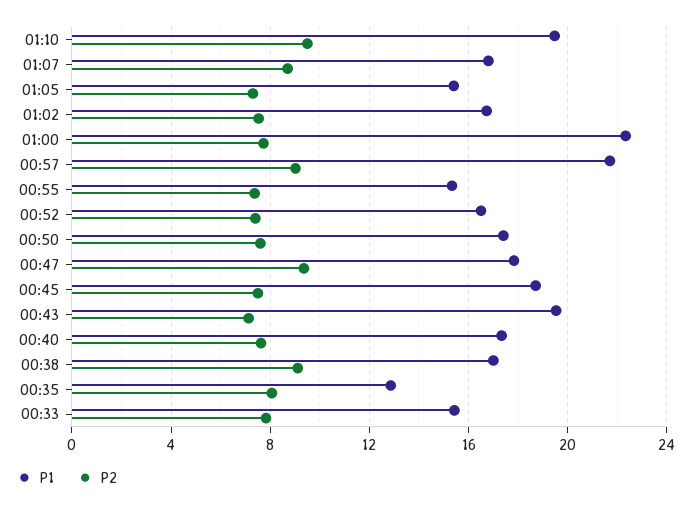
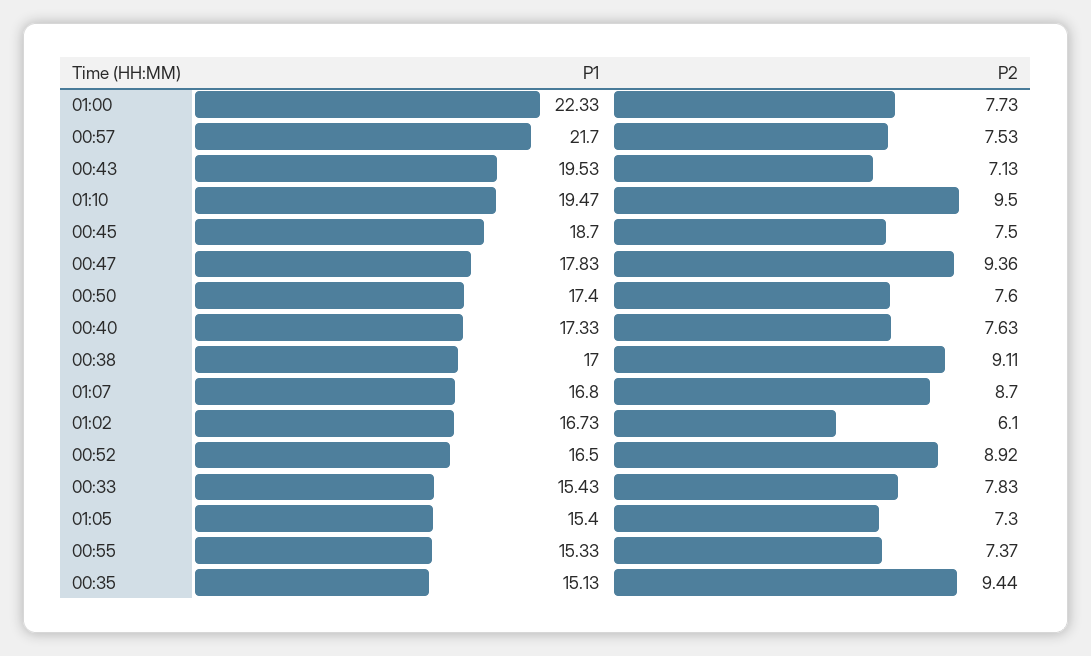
  {
    "P1": {
      "01:10": 19.47,
      "01:07": 16.8,
      "01:05": 15.4,
      "01:02": 16.73,
      "01:00": 22.33,
      "00:57": 21.7,
      "00:55": 15.33,
      "00:52": 16.5,
      "00:50": 17.4,
      "00:47": 17.83,
      "00:45": 18.7,
      "00:43": 19.53,
      "00:40": 17.33,
      "00:38": 17,
-     "00:35": 13,
+     "00:35": 15.13,
      "00:33": 15.43
    },
    "P2": {
      "01:10": 9.5,
      "01:07": 8.7,
      "01:05": 7.3,
-     "01:02": 7.5,
+     "01:02": 6.1,
      "01:00": 7.73,
-     "00:57": 9,
+     "00:57": 7.53,
      "00:55": 7.37,
-     "00:52": 7.5,
+     "00:52": 8.92,
      "00:50": 7.6,
      "00:47": 9.36,
      "00:45": 7.5,
      "00:43": 7.13,
      "00:40": 7.63,
      "00:38": 9.11,
-     "00:35": 8,
+     "00:35": 9.44,
      "00:33": 7.83
    }
  }

